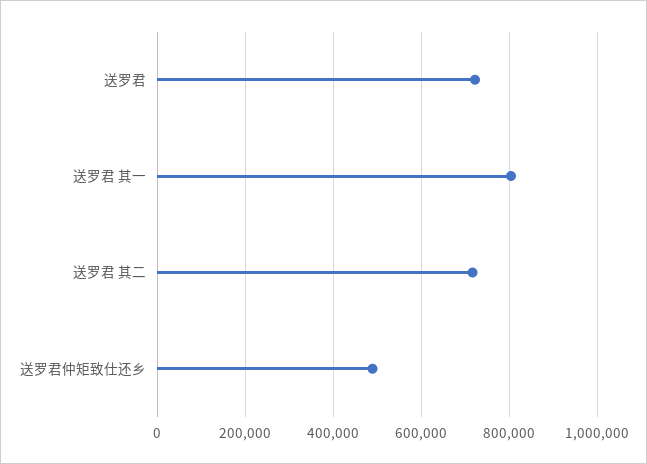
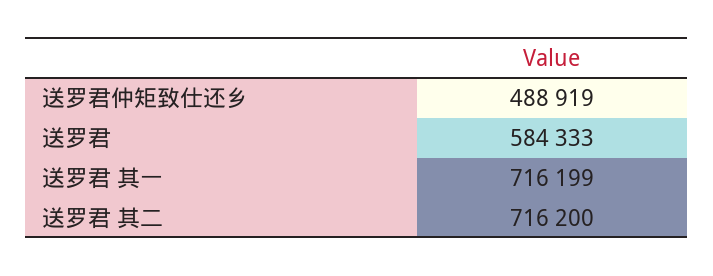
  {
-   "送罗君": 720000,
+   "送罗君": 584333,
-   "送罗君 其一": 800000,
+   "送罗君 其一": 716199,
    "送罗君 其二": 716200,
    "送罗君仲矩致仕还乡": 488919
  }

